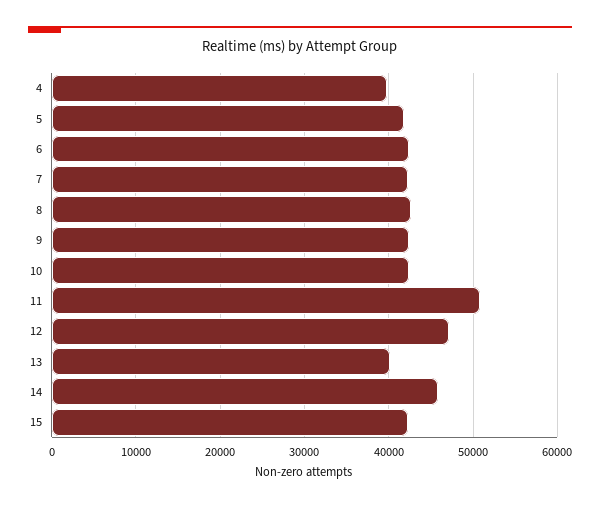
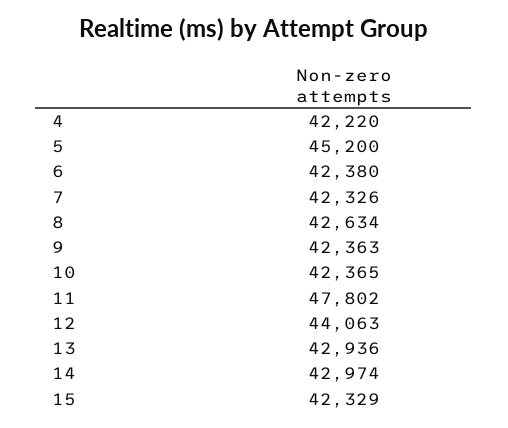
  {
-   "4": 40000,
+   "4": 42220,
-   "5": 42000,
+   "5": 45200,
    "6": 42380,
    "7": 42326,
    "8": 42634,
    "9": 42363,
    "10": 42365,
-   "11": 51000,
+   "11": 47802,
-   "12": 47000,
+   "12": 44063,
-   "13": 40000,
+   "13": 42936,
-   "14": 46000,
+   "14": 42974,
    "15": 42329
  }

